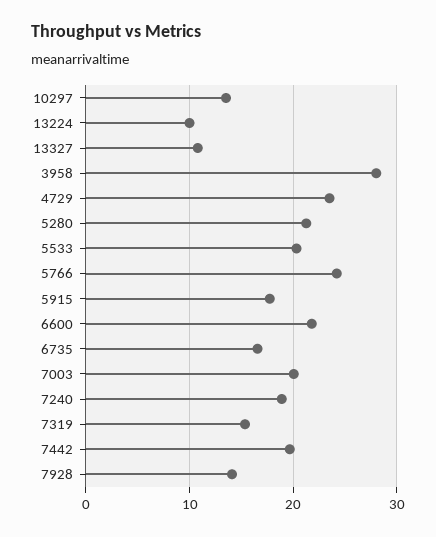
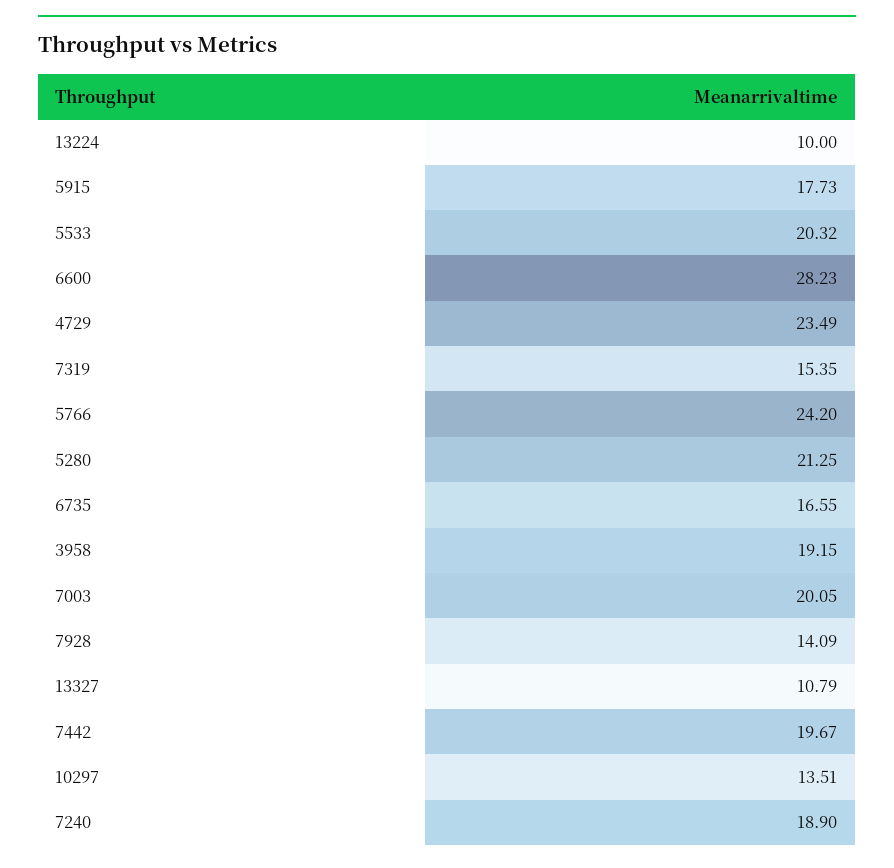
  {
    "10297": 13.51,
    "13224": 10,
    "13327": 10.79,
-   "3958": 28,
+   "3958": 19.15,
    "4729": 23.49,
    "5280": 21.25,
    "5533": 20.32,
    "5766": 24.2,
    "5915": 17.73,
-   "6600": 22,
+   "6600": 28.23,
    "6735": 16.55,
    "7003": 20.05,
    "7240": 18.9,
    "7319": 15.35,
    "7442": 19.67,
    "7928": 14.09
  }

